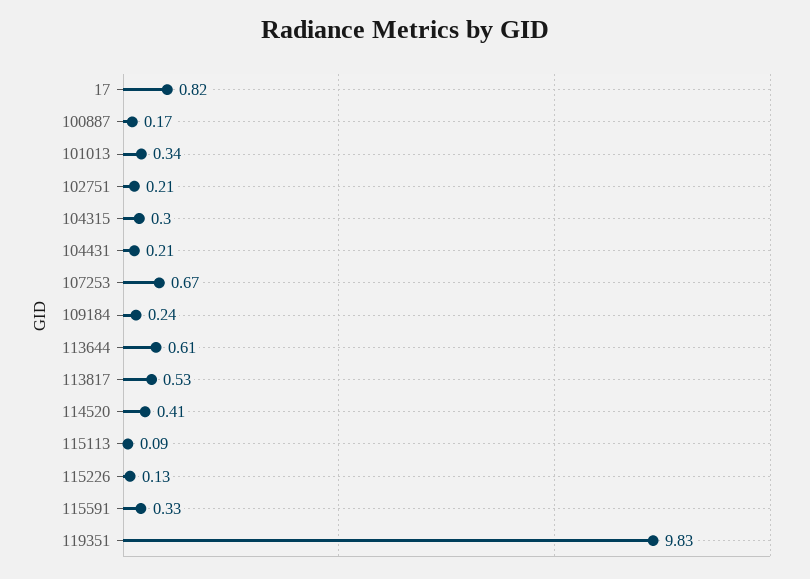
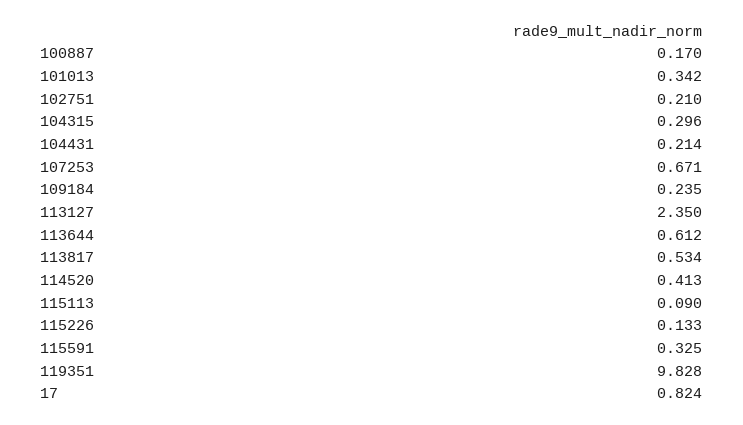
  {
    "17": 0.824,
    "100887": 0.17,
    "101013": 0.342,
    "102751": 0.21,
    "104315": 0.296,
    "104431": 0.214,
    "107253": 0.671,
    "109184": 0.235,
    "113644": 0.612,
    "113817": 0.534,
    "114520": 0.413,
    "115113": 0.09,
    "115226": 0.133,
    "115591": 0.325,
-   "119351": 9.828
+   "119351": 9.828,
+   "113127": 2.35
  }

